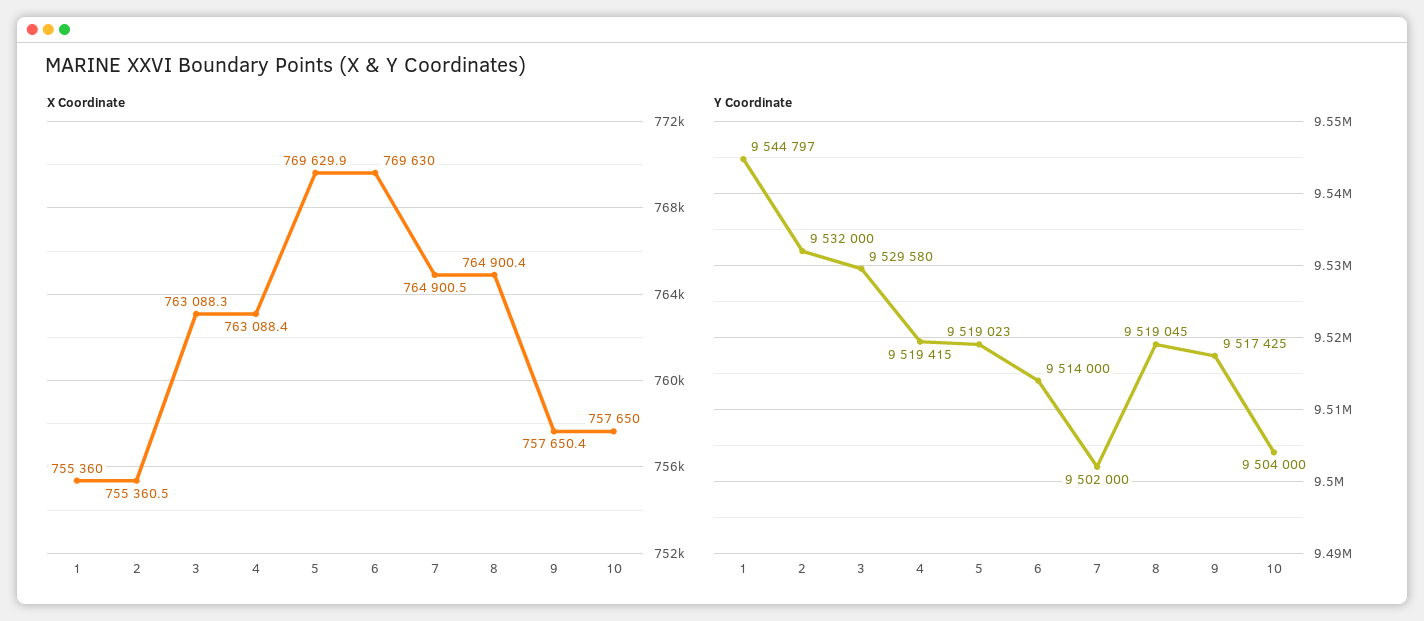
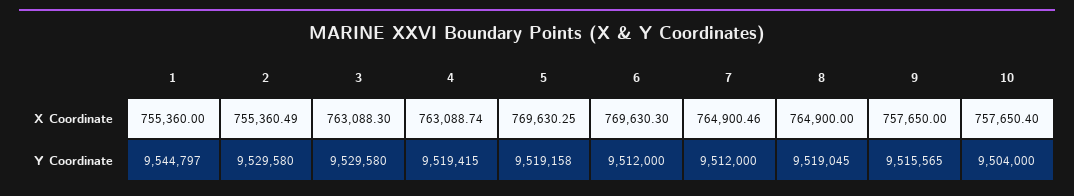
  {
    "X Coordinate": {
      "1": 755360,
      "2": 755360.49,
      "3": 763088.3,
-     "4": 763088.4,
+     "4": 763088.74,
-     "5": 769629.9,
+     "5": 769630.25,
-     "6": 769630,
+     "6": 769630.3,
      "7": 764900.46,
-     "8": 764900.4,
+     "8": 764900,
-     "9": 757650.4,
+     "9": 757650,
-     "10": 757650
+     "10": 757650.4
    },
    "Y Coordinate": {
      "1": 9544797,
-     "2": 9532000,
+     "2": 9529580,
      "3": 9529580,
      "4": 9519415,
-     "5": 9519023,
+     "5": 9519158,
-     "6": 9514000,
+     "6": 9512000,
-     "7": 9502000,
+     "7": 9512000,
      "8": 9519045,
-     "9": 9517425,
+     "9": 9515565,
      "10": 9504000
    }
  }

